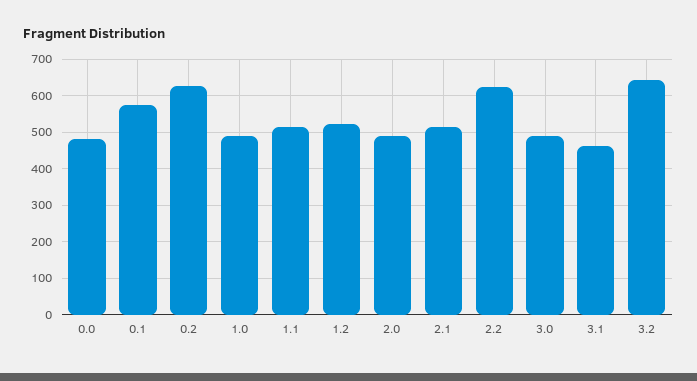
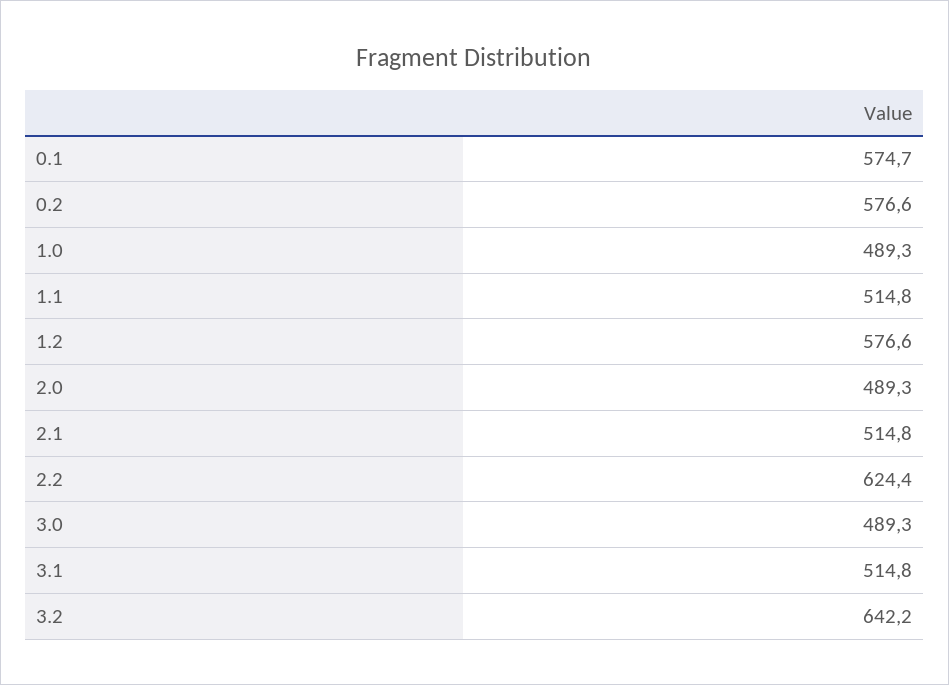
  {
-   "0.0": 480,
    "0.1": 574.7,
-   "0.2": 620,
+   "0.2": 576.6,
    "1.0": 489.3,
    "1.1": 514.8,
-   "1.2": 520,
+   "1.2": 576.6,
    "2.0": 489.3,
    "2.1": 514.8,
    "2.2": 624.4,
    "3.0": 489.3,
-   "3.1": 460,
+   "3.1": 514.8,
    "3.2": 642.2
  }

